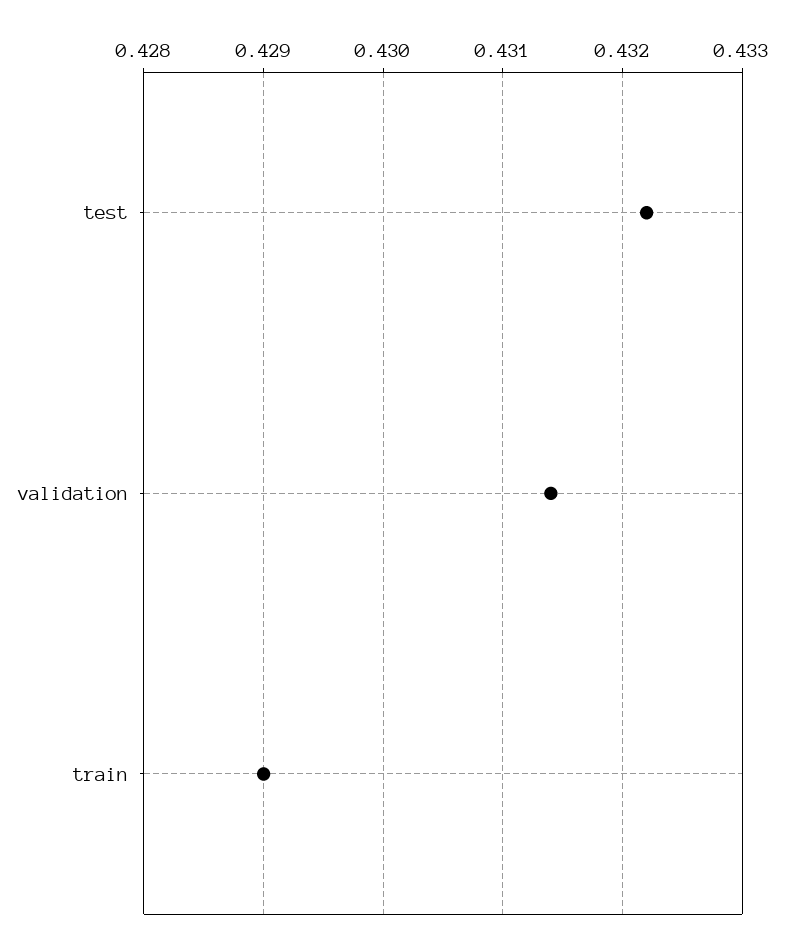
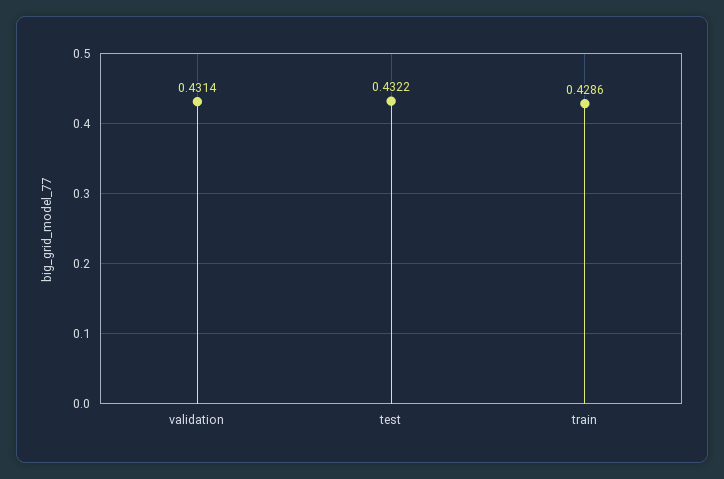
  {
    "test": 0.4322,
    "validation": 0.4314,
-   "train": 0.429
+   "train": 0.4286
  }

